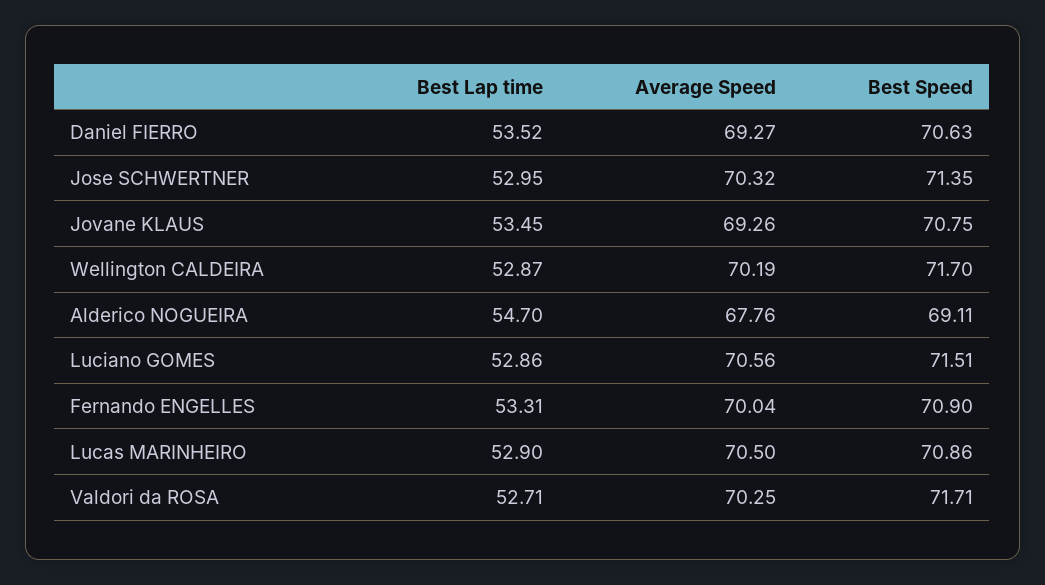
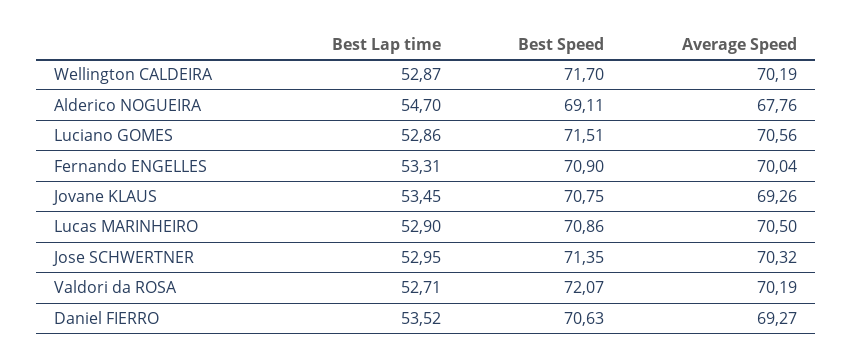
  {
    "Best Lap time": {
      "Daniel FIERRO": 53.52,
      "Jose SCHWERTNER": 52.95,
      "Jovane KLAUS": 53.45,
      "Wellington CALDEIRA": 52.87,
      "Alderico NOGUEIRA": 54.7,
      "Luciano GOMES": 52.86,
      "Fernando ENGELLES": 53.31,
      "Lucas MARINHEIRO": 52.9,
      "Valdori da ROSA": 52.71
    },
    "Average Speed": {
      "Daniel FIERRO": 69.27,
      "Jose SCHWERTNER": 70.32,
      "Jovane KLAUS": 69.26,
      "Wellington CALDEIRA": 70.19,
      "Alderico NOGUEIRA": 67.76,
      "Luciano GOMES": 70.56,
      "Fernando ENGELLES": 70.04,
      "Lucas MARINHEIRO": 70.5,
-     "Valdori da ROSA": 70.25
+     "Valdori da ROSA": 70.19
    },
    "Best Speed": {
      "Daniel FIERRO": 70.63,
      "Jose SCHWERTNER": 71.35,
      "Jovane KLAUS": 70.75,
      "Wellington CALDEIRA": 71.7,
      "Alderico NOGUEIRA": 69.11,
      "Luciano GOMES": 71.51,
      "Fernando ENGELLES": 70.9,
      "Lucas MARINHEIRO": 70.86,
-     "Valdori da ROSA": 71.71
+     "Valdori da ROSA": 72.07
    }
  }

